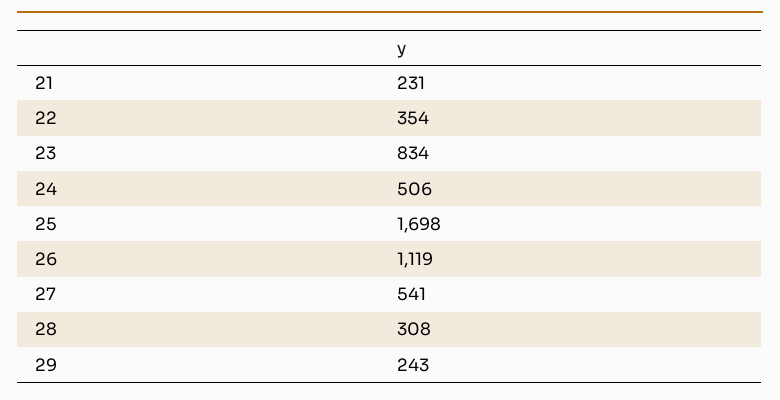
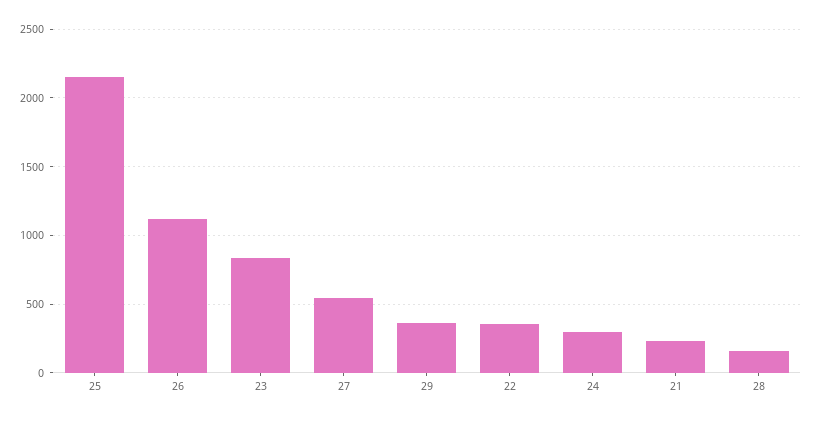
  {
    "21": 231,
    "22": 354,
    "23": 834,
-   "24": 506,
+   "24": 300,
-   "25": 1698,
+   "25": 2150,
    "26": 1119,
    "27": 541,
-   "28": 308,
+   "28": 150,
-   "29": 243
+   "29": 350
  }

